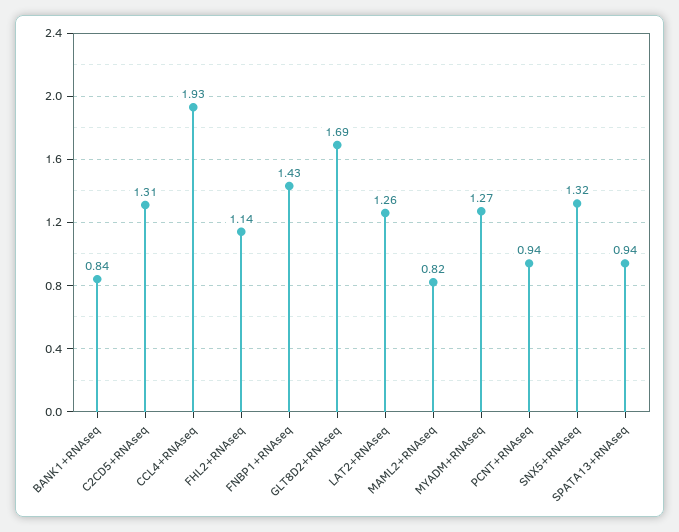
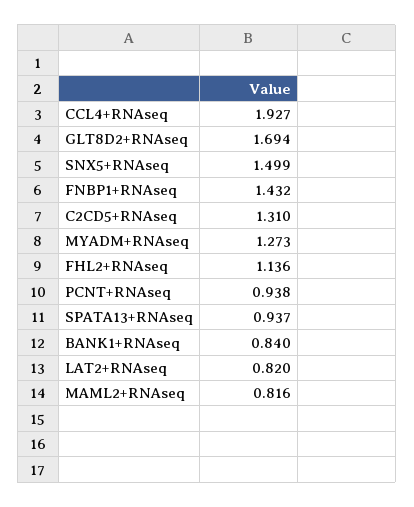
  {
    "BANK1+RNAseq": 0.84,
    "C2CD5+RNAseq": 1.31,
    "CCL4+RNAseq": 1.927,
    "FHL2+RNAseq": 1.136,
    "FNBP1+RNAseq": 1.432,
    "GLT8D2+RNAseq": 1.694,
-   "LAT2+RNAseq": 1.26,
+   "LAT2+RNAseq": 0.82,
    "MAML2+RNAseq": 0.816,
    "MYADM+RNAseq": 1.273,
    "PCNT+RNAseq": 0.938,
-   "SNX5+RNAseq": 1.32,
+   "SNX5+RNAseq": 1.499,
    "SPATA13+RNAseq": 0.937
  }

